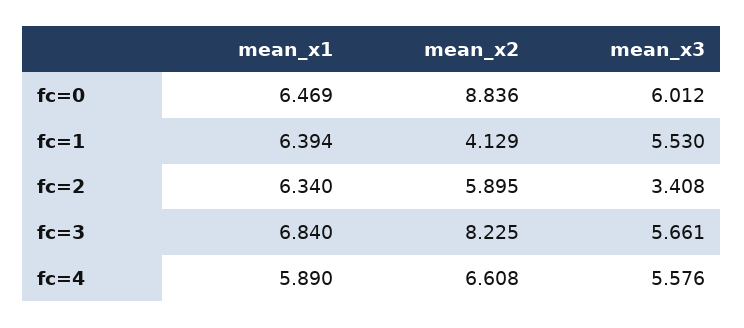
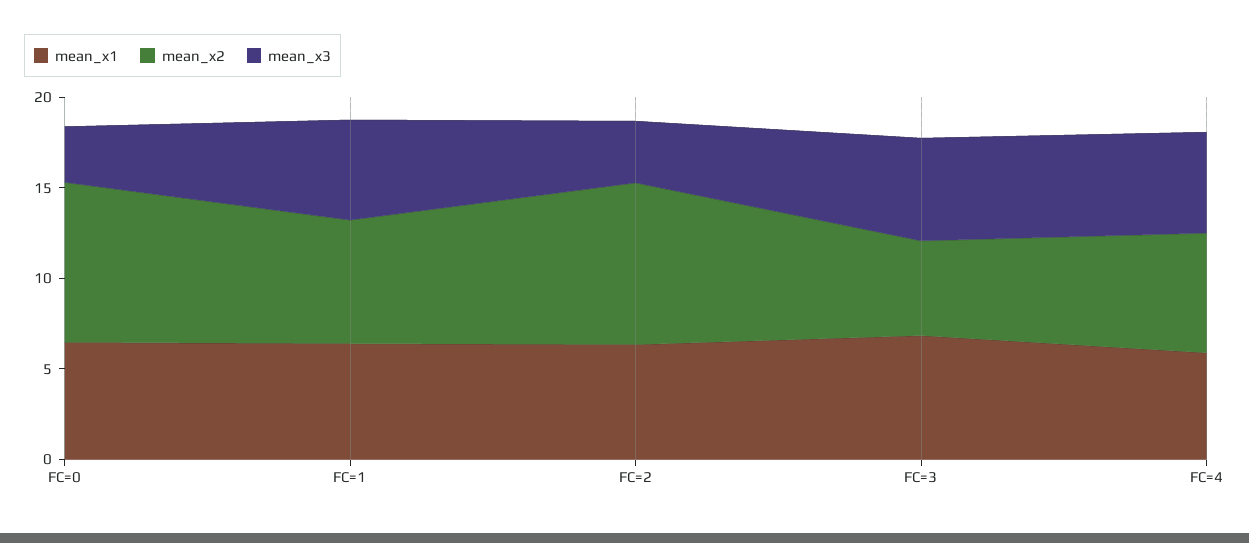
  {
    "mean_x1": {
      "fc=0": 6.469,
      "fc=1": 6.394,
      "fc=2": 6.34,
      "fc=3": 6.84,
      "fc=4": 5.89
    },
    "mean_x2": {
      "fc=0": 8.836,
-     "fc=1": 4.129,
+     "fc=1": 7,
-     "fc=2": 5.895,
+     "fc=2": 9,
-     "fc=3": 8.225,
+     "fc=3": 5,
      "fc=4": 6.608
    },
    "mean_x3": {
-     "fc=0": 6.012,
+     "fc=0": 3,
      "fc=1": 5.53,
      "fc=2": 3.408,
      "fc=3": 5.661,
      "fc=4": 5.576
    }
  }

